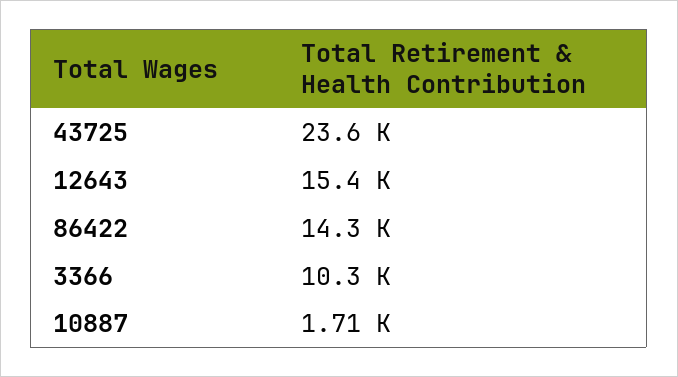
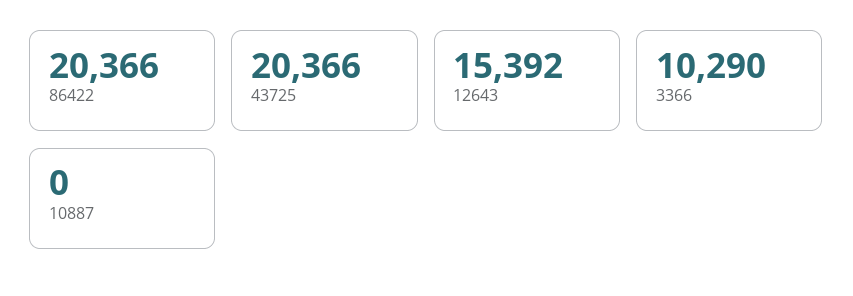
  {
-   "43725": 23600,
+   "43725": 20366,
    "12643": 15392,
-   "86422": 14300,
+   "86422": 20366,
    "3366": 10290,
-   "10887": 1710
+   "10887": 0
  }

